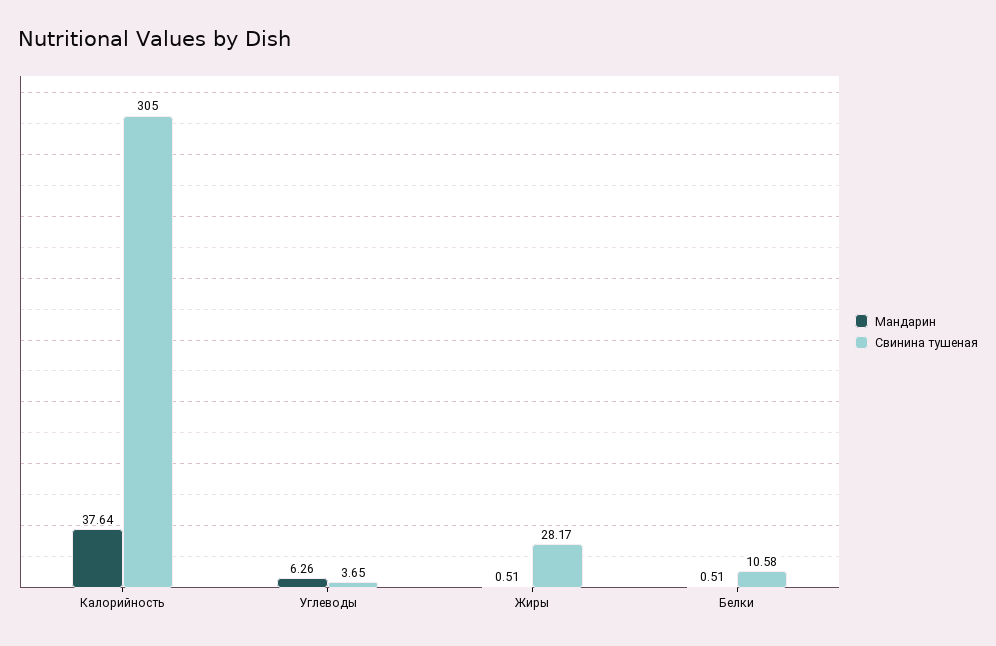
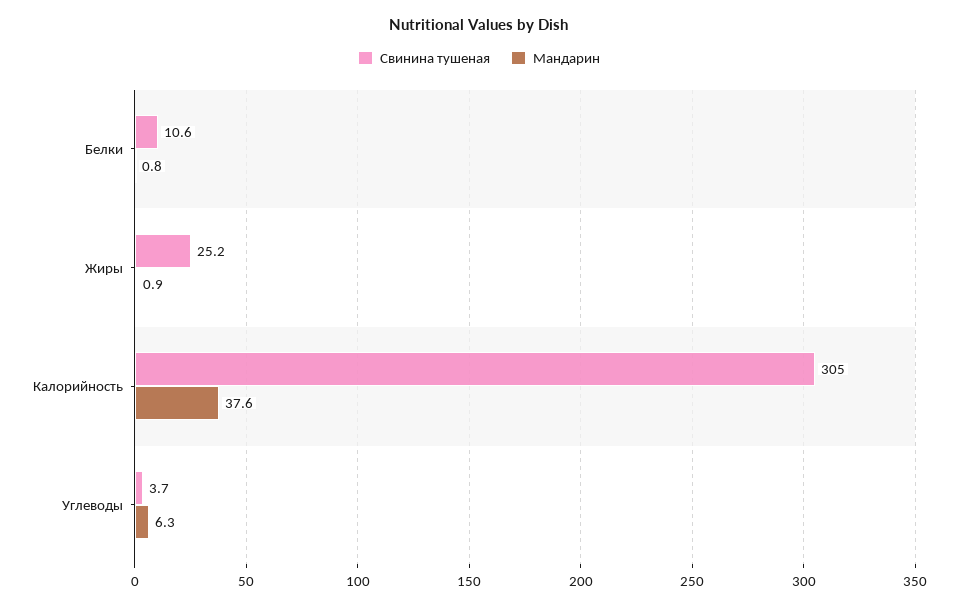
  {
    "Мандарин": {
      "Калорийность": 37.64,
      "Углеводы": 6.26,
-     "Жиры": 0.51,
+     "Жиры": 0.9,
-     "Белки": 0.51
+     "Белки": 0.8
    },
    "Свинина тушеная": {
      "Калорийность": 305,
      "Углеводы": 3.65,
-     "Жиры": 28.17,
+     "Жиры": 25.2,
      "Белки": 10.58
    }
  }

